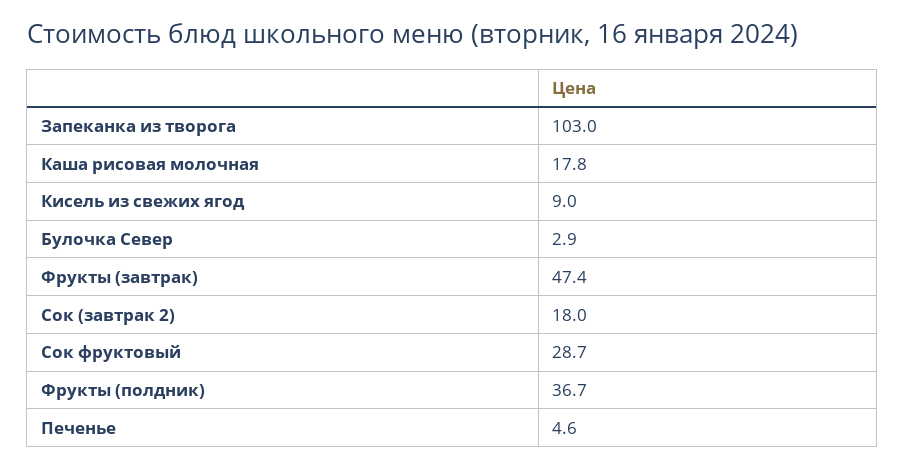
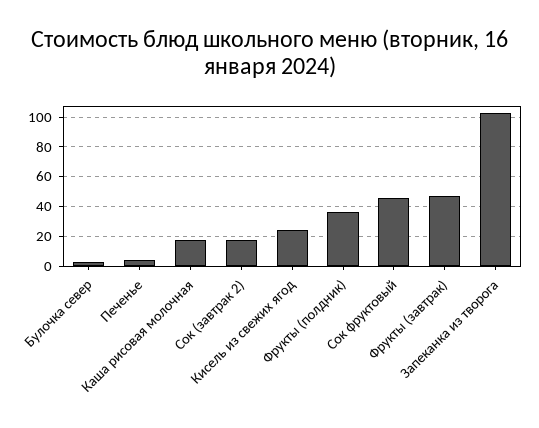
  {
    "Запеканка из творога": 103,
    "Каша рисовая молочная": 17.8,
-   "Кисель из свежих ягод": 9,
+   "Кисель из свежих ягод": 25,
    "Булочка Север": 2.9,
    "Фрукты (завтрак)": 47.4,
    "Сок (завтрак 2)": 18,
-   "Сок фруктовый": 28.7,
+   "Сок фруктовый": 45,
    "Фрукты (полдник)": 36.7,
    "Печенье": 4.6
  }

